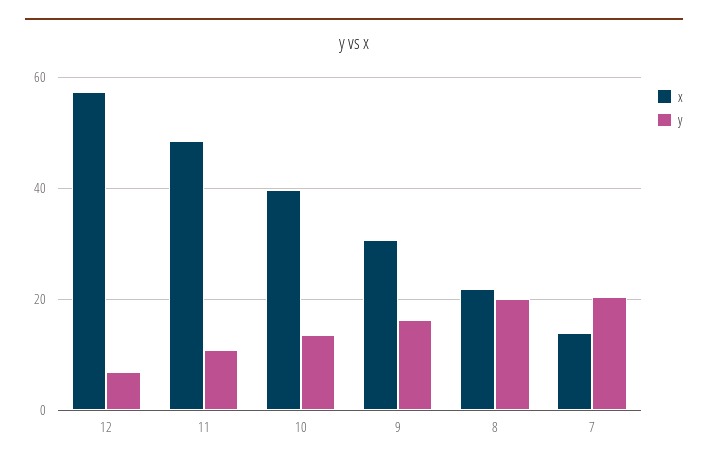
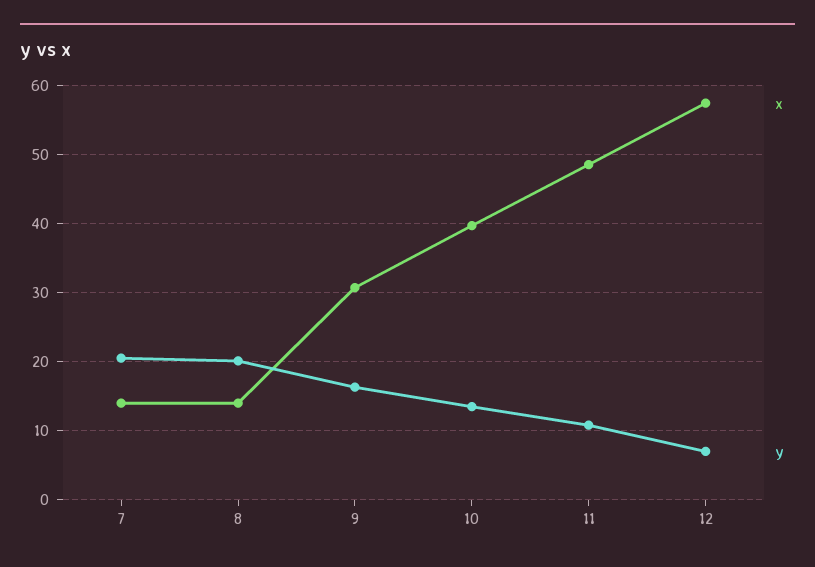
  {
    "x": {
      "12": 57,
      "11": 49,
      "10": 40,
      "9": 31,
-     "8": 22,
+     "8": 14,
      "7": 14
    },
    "y": {
      "12": 7,
      "11": 11,
      "10": 14,
      "9": 16,
      "8": 20,
      "7": 21
    }
  }

